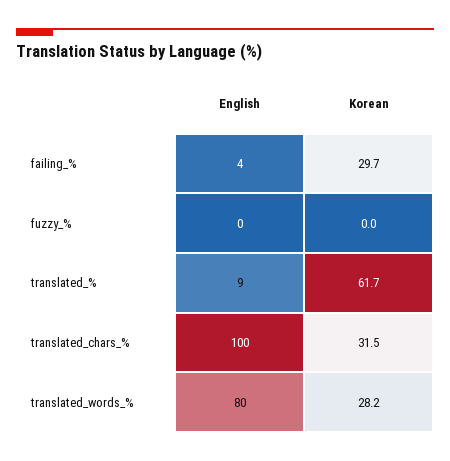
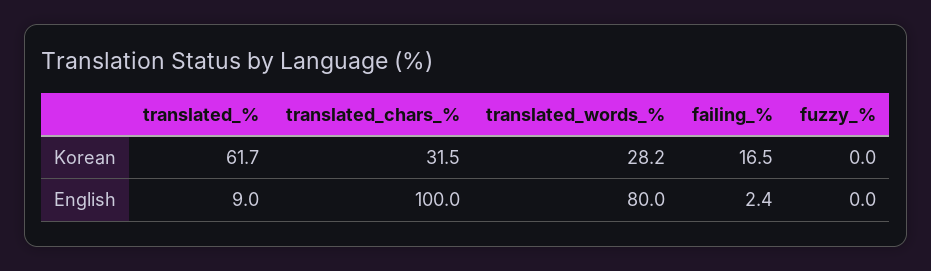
  {
    "English": {
-     "failing_%": 4,
+     "failing_%": 2.4,
      "fuzzy_%": 0,
      "translated_%": 9,
      "translated_chars_%": 100,
      "translated_words_%": 80
    },
    "Korean": {
-     "failing_%": 29.7,
+     "failing_%": 16.5,
      "fuzzy_%": 0,
      "translated_%": 61.7,
      "translated_chars_%": 31.5,
      "translated_words_%": 28.2
    }
  }

